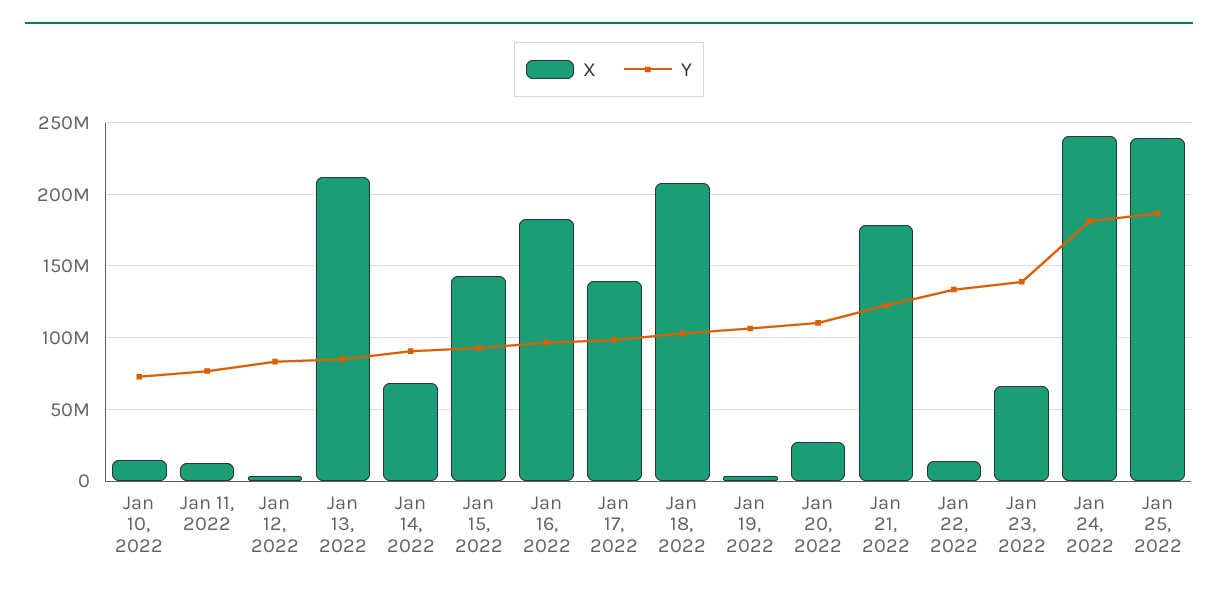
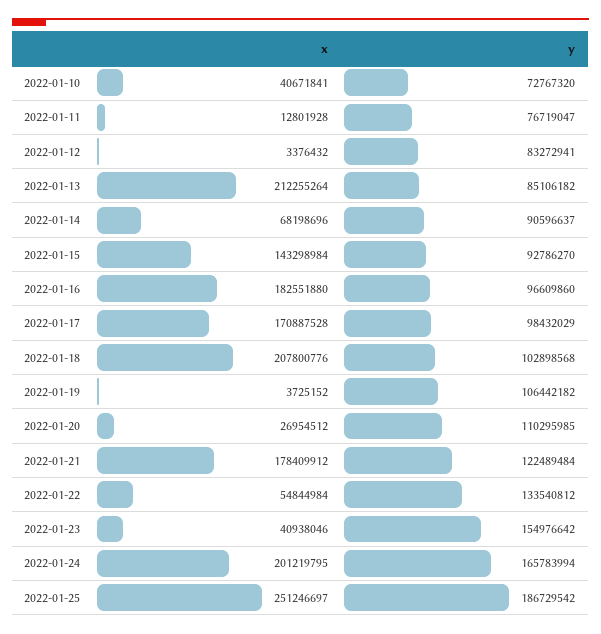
  {
    "X": {
-     "Jan 10, 2022": 15000000,
+     "Jan 10, 2022": 40671841,
      "Jan 11, 2022": 12801928,
      "Jan 12, 2022": 3376432,
      "Jan 13, 2022": 212255264,
      "Jan 14, 2022": 68198696,
      "Jan 15, 2022": 143298984,
      "Jan 16, 2022": 182551880,
-     "Jan 17, 2022": 140000000,
+     "Jan 17, 2022": 170887528,
      "Jan 18, 2022": 207800776,
      "Jan 19, 2022": 3725152,
      "Jan 20, 2022": 26954512,
      "Jan 21, 2022": 178409912,
-     "Jan 22, 2022": 15000000,
+     "Jan 22, 2022": 54844984,
-     "Jan 23, 2022": 65000000,
+     "Jan 23, 2022": 40938046,
-     "Jan 24, 2022": 240000000,
+     "Jan 24, 2022": 201219795,
-     "Jan 25, 2022": 240000000
+     "Jan 25, 2022": 251246697
    },
    "Y": {
      "Jan 10, 2022": 72767320,
      "Jan 11, 2022": 76719047,
      "Jan 12, 2022": 83272941,
      "Jan 13, 2022": 85106182,
      "Jan 14, 2022": 90596637,
      "Jan 15, 2022": 92786270,
      "Jan 16, 2022": 96609860,
      "Jan 17, 2022": 98432029,
      "Jan 18, 2022": 102898568,
      "Jan 19, 2022": 106442182,
      "Jan 20, 2022": 110295985,
      "Jan 21, 2022": 122489484,
      "Jan 22, 2022": 133540812,
-     "Jan 23, 2022": 140000000,
+     "Jan 23, 2022": 154976642,
-     "Jan 24, 2022": 180000000,
+     "Jan 24, 2022": 165783994,
      "Jan 25, 2022": 186729542
    }
  }

